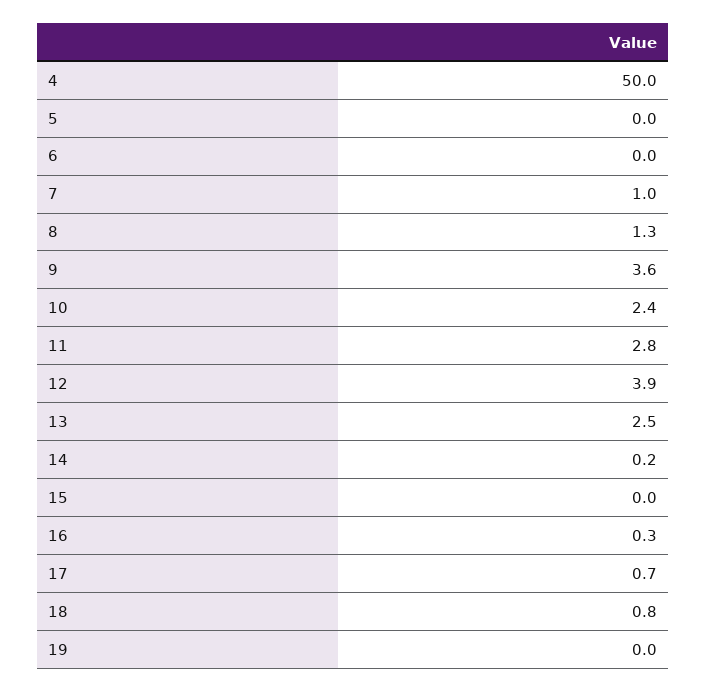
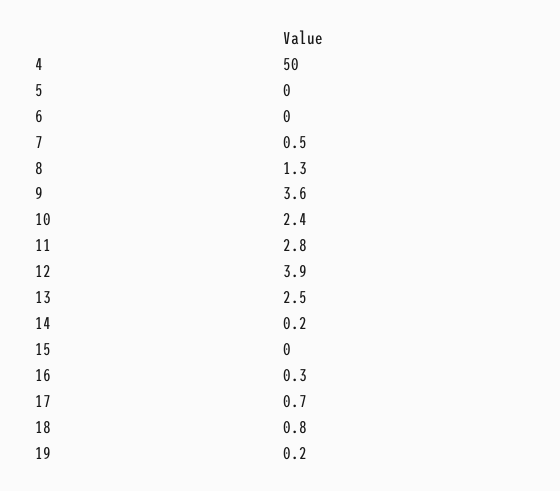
  {
    "4": 50,
    "5": 0,
    "6": 0,
-   "7": 1,
+   "7": 0.5,
    "8": 1.3,
    "9": 3.6,
    "10": 2.4,
    "11": 2.8,
    "12": 3.9,
    "13": 2.5,
    "14": 0.2,
    "15": 0,
    "16": 0.3,
    "17": 0.7,
    "18": 0.8,
-   "19": 0
+   "19": 0.2
  }

